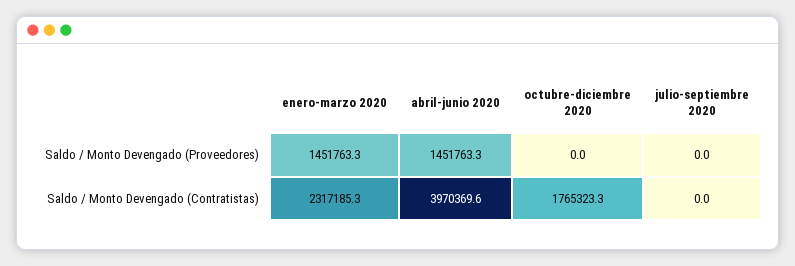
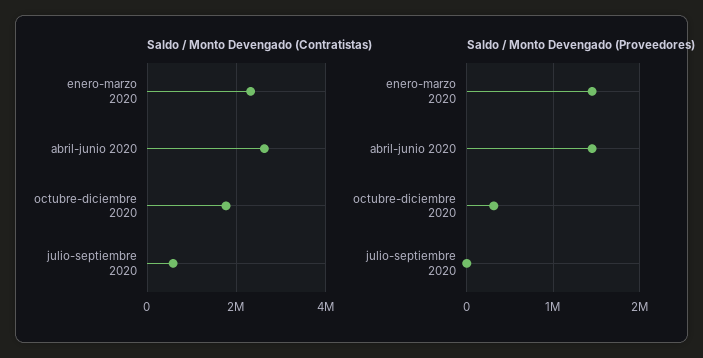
  {
    "Saldo / Monto Devengado (Proveedores)": {
      "enero-marzo 2020": 1451763.3,
      "abril-junio 2020": 1451763.3,
-     "octubre-diciembre 2020": 0,
+     "octubre-diciembre 2020": 300000,
      "julio-septiembre 2020": 0
    },
    "Saldo / Monto Devengado (Contratistas)": {
      "enero-marzo 2020": 2317185.3,
-     "abril-junio 2020": 3970369.6,
+     "abril-junio 2020": 2600000,
      "octubre-diciembre 2020": 1765323.3,
-     "julio-septiembre 2020": 0
+     "julio-septiembre 2020": 600000
    }
  }

